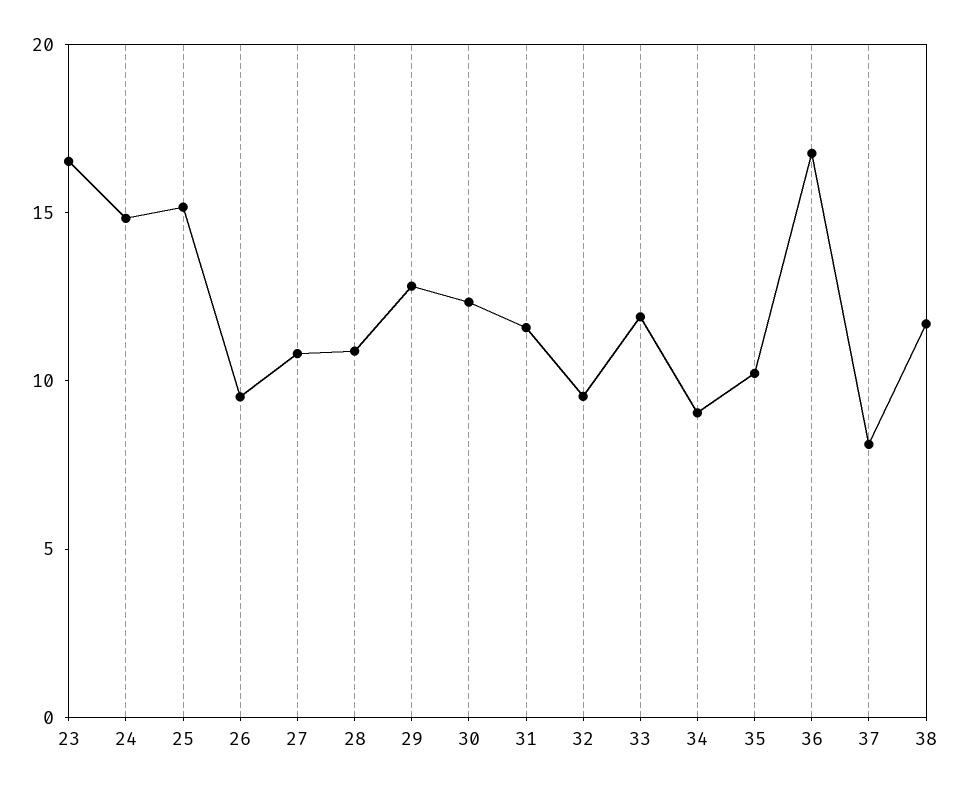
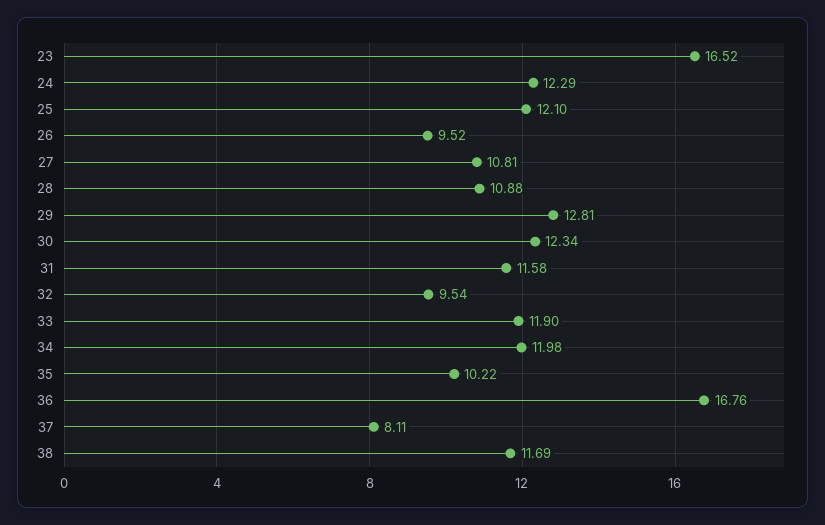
  {
    "23": 16.52,
-   "24": 15,
+   "24": 12.29,
-   "25": 15,
+   "25": 12.1,
    "26": 9.52,
    "27": 10.81,
    "28": 10.88,
    "29": 12.81,
    "30": 12.34,
    "31": 11.58,
    "32": 9.54,
    "33": 11.9,
-   "34": 9,
+   "34": 11.98,
    "35": 10.22,
    "36": 16.76,
    "37": 8.11,
    "38": 11.69
  }

